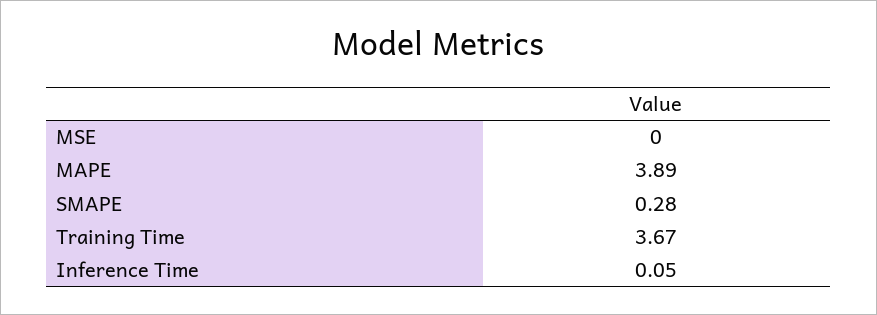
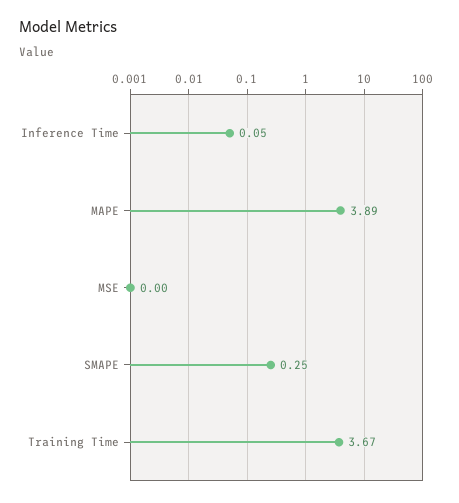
  {
    "MSE": 0,
    "MAPE": 3.89,
-   "SMAPE": 0.28,
+   "SMAPE": 0.25,
    "Training Time": 3.67,
    "Inference Time": 0.05
  }

